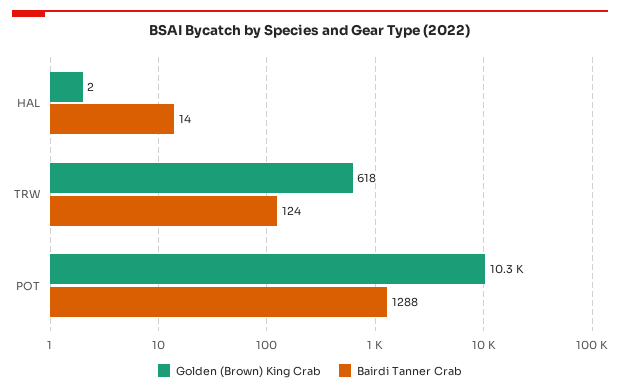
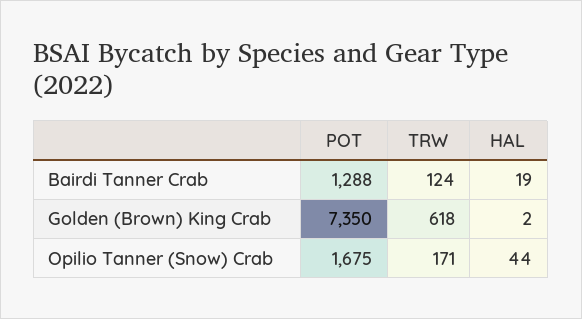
  {
    "Golden (Brown) King Crab": {
      "HAL": 2,
      "TRW": 618,
-     "POT": 10300
+     "POT": 7350
    },
    "Bairdi Tanner Crab": {
-     "HAL": 14,
+     "HAL": 19,
      "TRW": 124,
      "POT": 1288
-   }
+   },
+   "Opilio Tanner (Snow) Crab": {
+     "POT": 1675,
+     "TRW": 171,
+     "HAL": 44
+   }
  }

